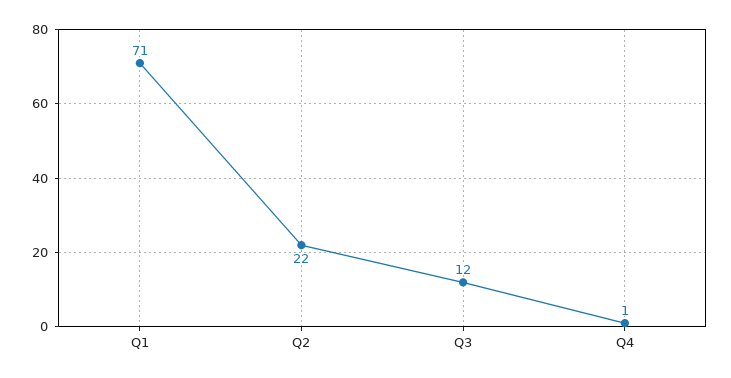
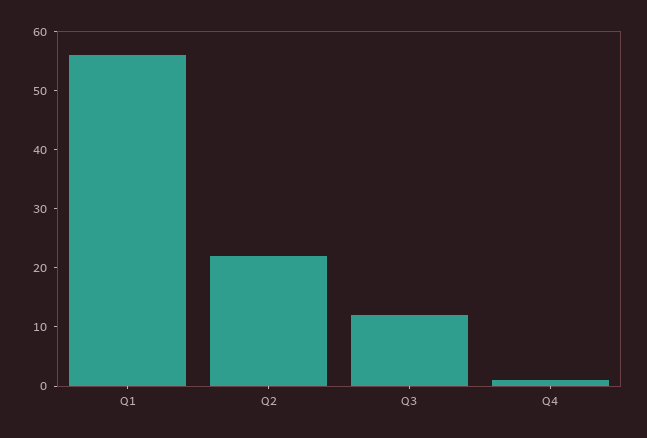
  {
-   "Q1": 71,
+   "Q1": 55,
    "Q2": 22,
    "Q3": 12,
    "Q4": 1
  }

